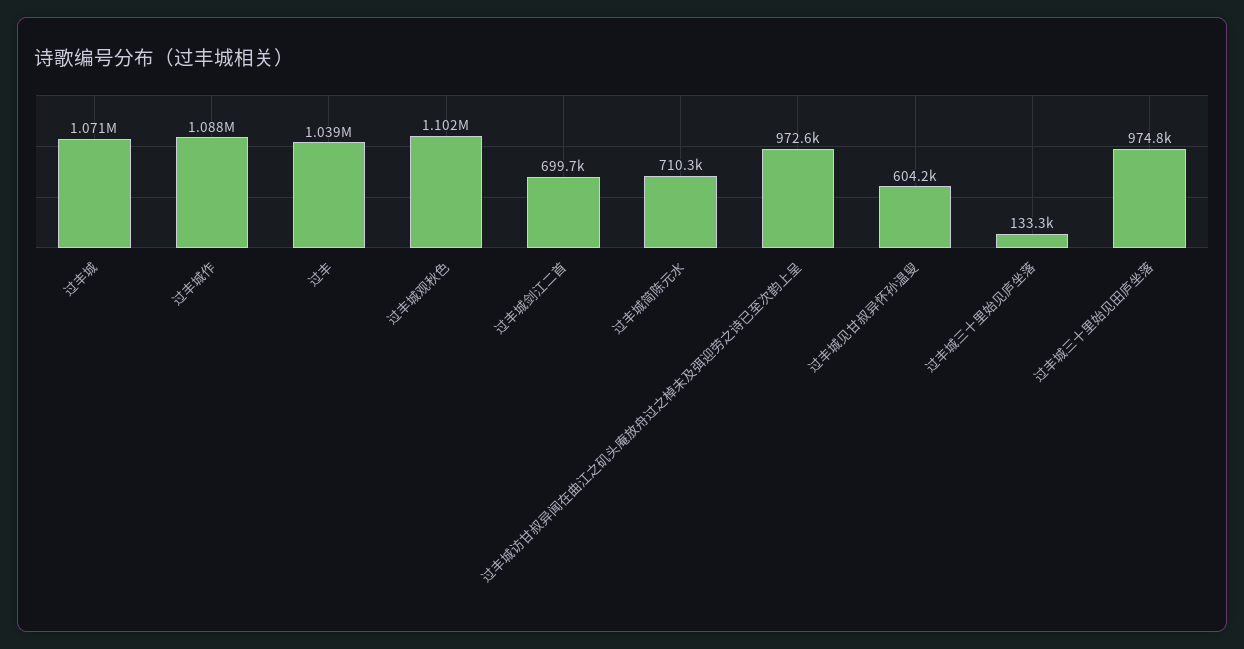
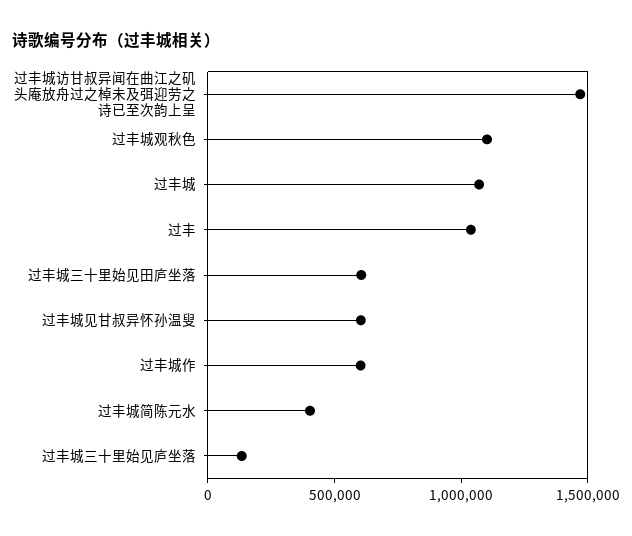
  {
    "过丰城": 1071000,
-   "过丰城作": 1088000,
+   "过丰城作": 600000,
    "过丰": 1039000,
    "过丰城观秋色": 1102000,
-   "过丰城剑江二首": 699700,
-   "过丰城简陈元水": 710300,
+   "过丰城简陈元水": 400000,
-   "过丰城访甘叔异闻在曲江之矶头庵放舟过之棹未及弭迎劳之诗已至次韵上呈": 972600,
+   "过丰城访甘叔异闻在曲江之矶头庵放舟过之棹未及弭迎劳之诗已至次韵上呈": 1500000,
    "过丰城见甘叔异怀孙温叟": 604200,
    "过丰城三十里始见庐坐落": 133300,
-   "过丰城三十里始见田庐坐落": 974800
+   "过丰城三十里始见田庐坐落": 600000
  }

